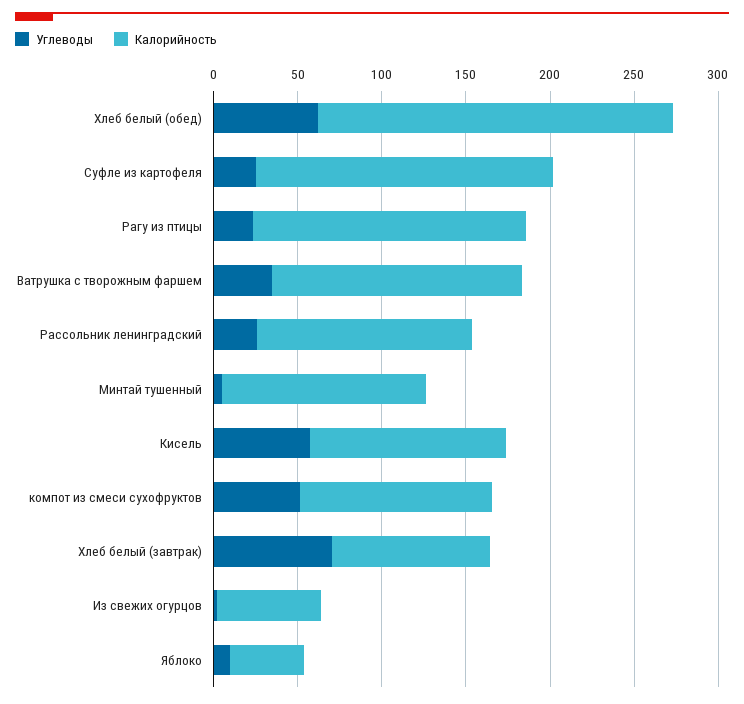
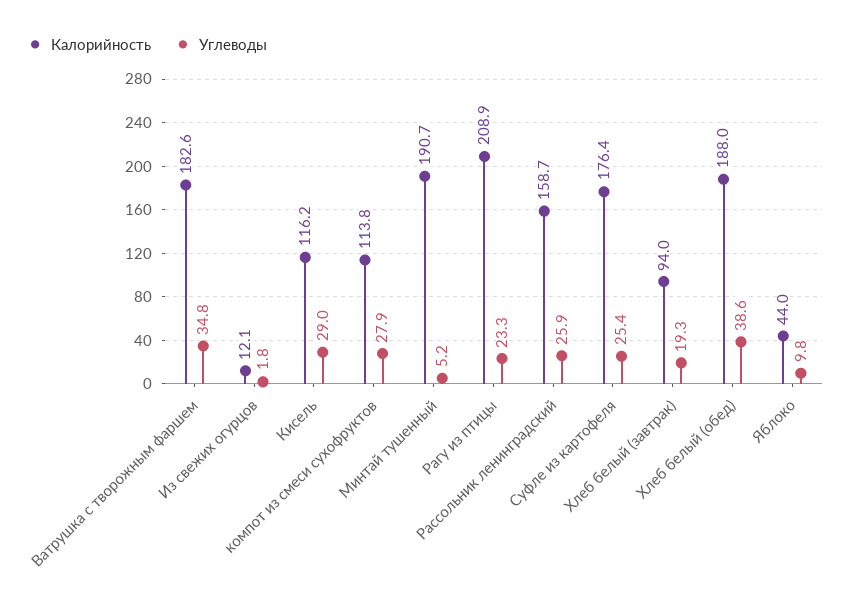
  {
    "Углеводы": {
-     "Хлеб белый (обед)": 60,
+     "Хлеб белый (обед)": 38.6,
      "Суфле из картофеля": 25.4,
      "Рагу из птицы": 23.3,
      "Ватрушка с творожным фаршем": 34.8,
      "Рассольник ленинградский": 25.9,
      "Минтай тушенный": 5.2,
-     "Кисель": 60,
+     "Кисель": 29,
-     "компот из смеси сухофруктов": 50,
+     "компот из смеси сухофруктов": 27.9,
-     "Хлеб белый (завтрак)": 70,
+     "Хлеб белый (завтрак)": 19.3,
      "Из свежих огурцов": 1.8,
      "Яблоко": 9.8
    },
    "Калорийность": {
-     "Хлеб белый (обед)": 210,
+     "Хлеб белый (обед)": 188,
      "Суфле из картофеля": 176.4,
-     "Рагу из птицы": 160,
+     "Рагу из птицы": 208.9,
-     "Ватрушка с творожным фаршем": 150,
+     "Ватрушка с творожным фаршем": 182.6,
-     "Рассольник ленинградский": 130,
+     "Рассольник ленинградский": 158.7,
-     "Минтай тушенный": 120,
+     "Минтай тушенный": 190.7,
      "Кисель": 116.2,
      "компот из смеси сухофруктов": 113.8,
      "Хлеб белый (завтрак)": 94,
-     "Из свежих огурцов": 60,
+     "Из свежих огурцов": 12.1,
      "Яблоко": 44
    }
  }

